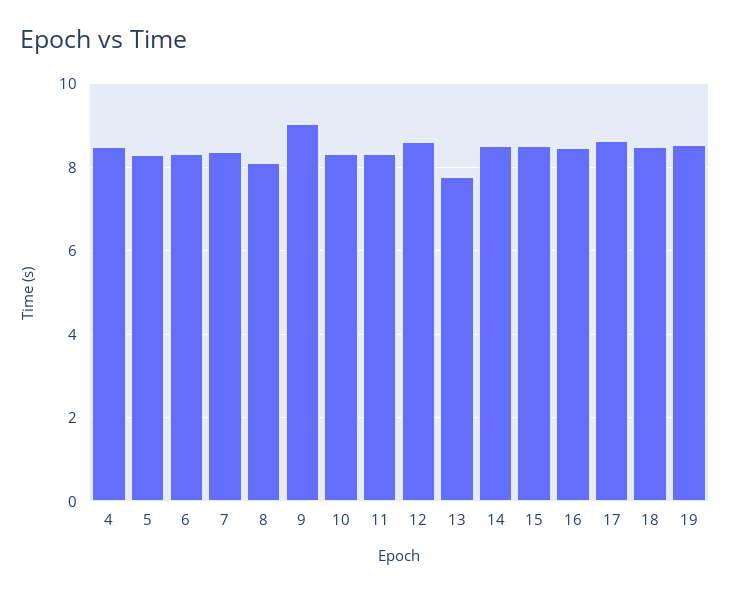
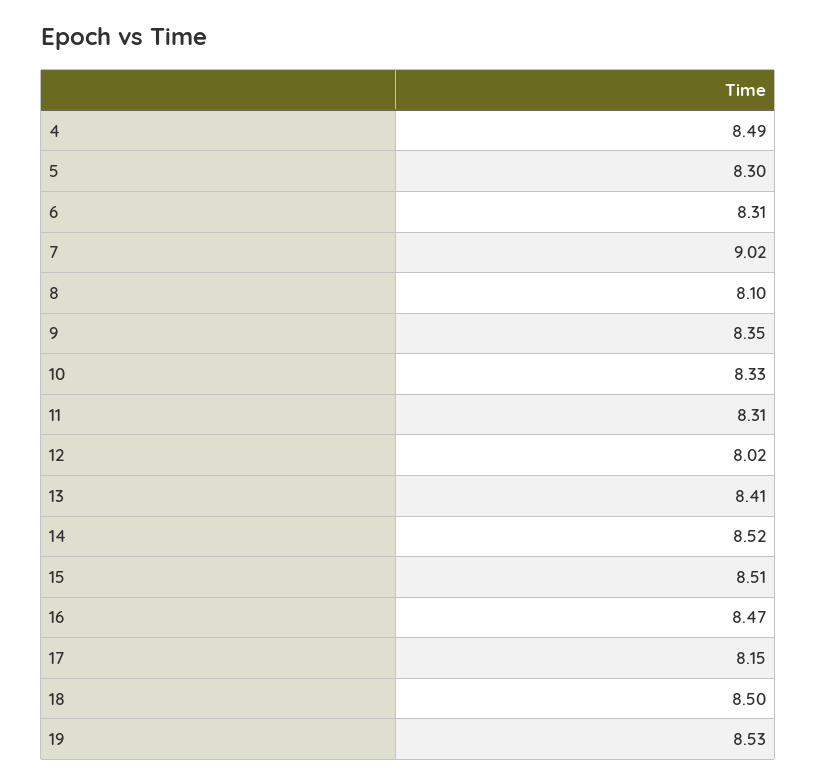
  {
    "4": 8.49,
    "5": 8.3,
    "6": 8.31,
-   "7": 8.4,
+   "7": 9.02,
    "8": 8.1,
-   "9": 9,
+   "9": 8.35,
    "10": 8.33,
    "11": 8.31,
-   "12": 8.6,
+   "12": 8.02,
-   "13": 7.8,
+   "13": 8.41,
    "14": 8.52,
    "15": 8.51,
    "16": 8.47,
-   "17": 8.6,
+   "17": 8.15,
    "18": 8.5,
    "19": 8.53
  }

